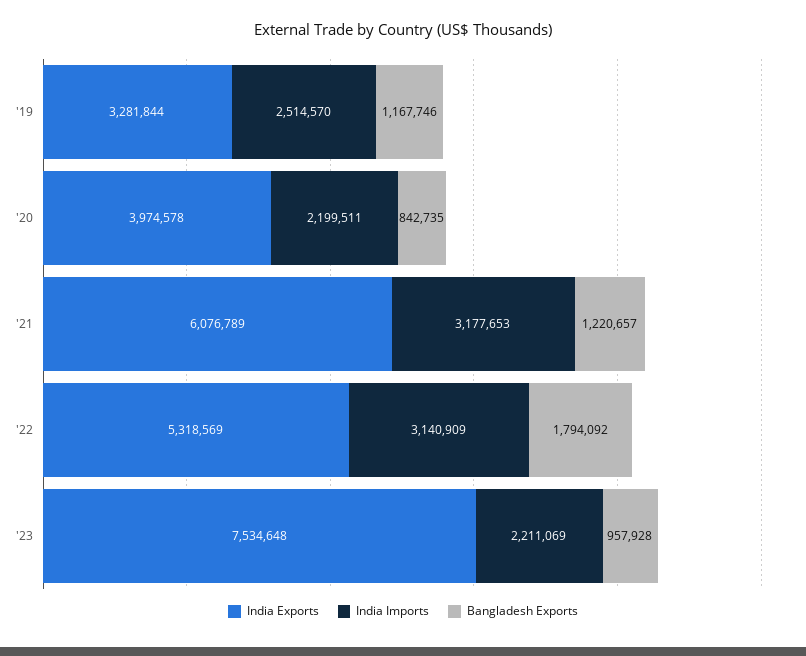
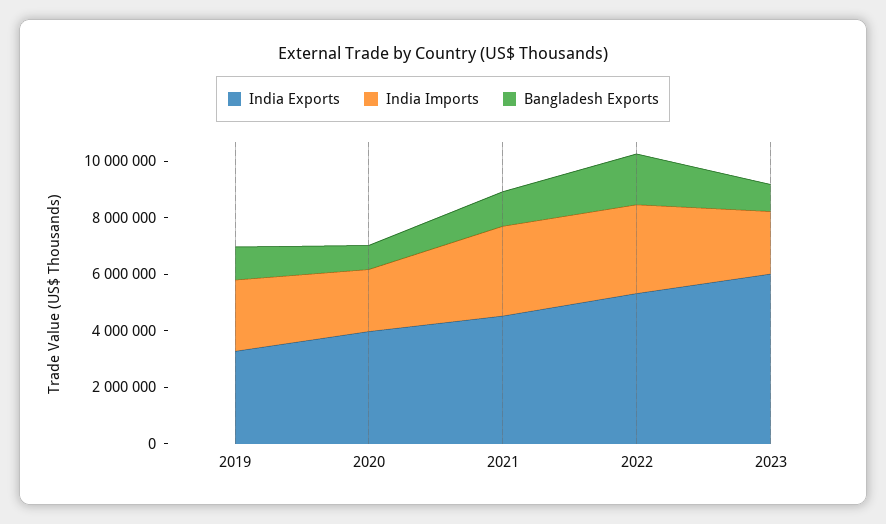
  {
    "India Exports": {
      "'19": 3281844,
      "'20": 3974578,
-     "'21": 6076789,
+     "'21": 4500000,
      "'22": 5318569,
-     "'23": 7534648
+     "'23": 6000000
    },
    "India Imports": {
      "'19": 2514570,
      "'20": 2199511,
      "'21": 3177653,
      "'22": 3140909,
      "'23": 2211069
    },
    "Bangladesh Exports": {
      "'19": 1167746,
      "'20": 842735,
      "'21": 1220657,
      "'22": 1794092,
      "'23": 957928
    }
  }

